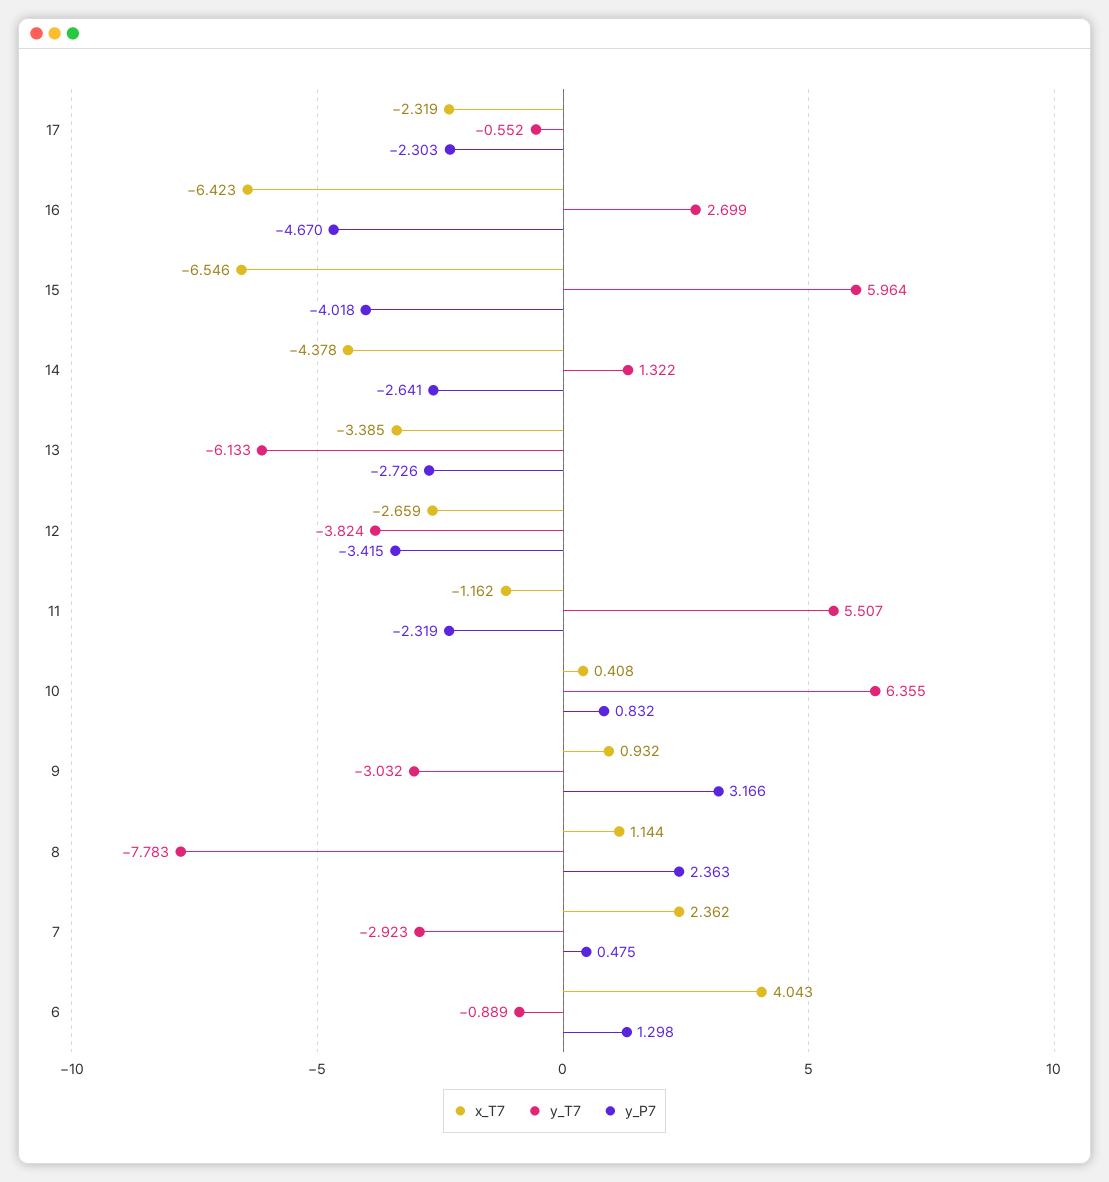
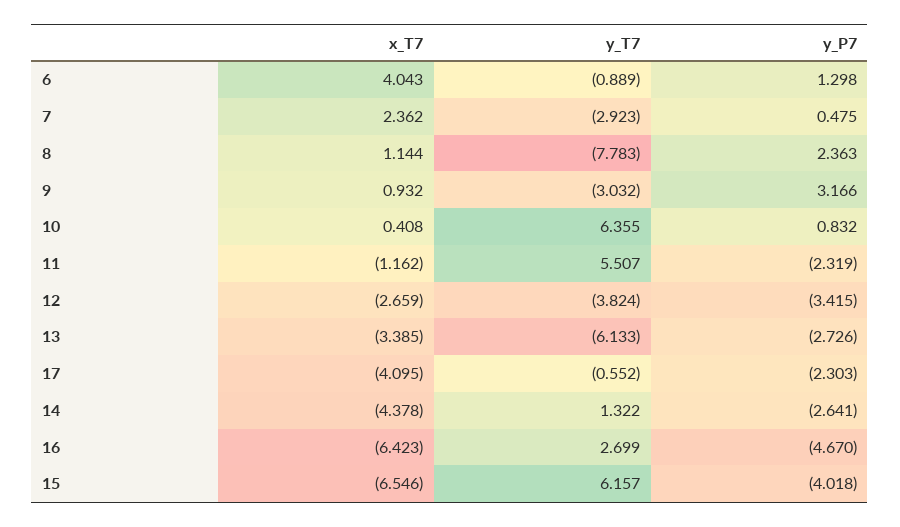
  {
    "x_T7": {
-     "17": -2.319,
+     "17": -4.095,
      "16": -6.423,
      "15": -6.546,
      "14": -4.378,
      "13": -3.385,
      "12": -2.659,
      "11": -1.162,
      "10": 0.408,
      "9": 0.932,
      "8": 1.144,
      "7": 2.362,
      "6": 4.043
    },
    "y_T7": {
      "17": -0.552,
      "16": 2.699,
-     "15": 5.964,
+     "15": 6.157,
      "14": 1.322,
      "13": -6.133,
      "12": -3.824,
      "11": 5.507,
      "10": 6.355,
      "9": -3.032,
      "8": -7.783,
      "7": -2.923,
      "6": -0.889
    },
    "y_P7": {
      "17": -2.303,
      "16": -4.67,
      "15": -4.018,
      "14": -2.641,
      "13": -2.726,
      "12": -3.415,
      "11": -2.319,
      "10": 0.832,
      "9": 3.166,
      "8": 2.363,
      "7": 0.475,
      "6": 1.298
    }
  }

